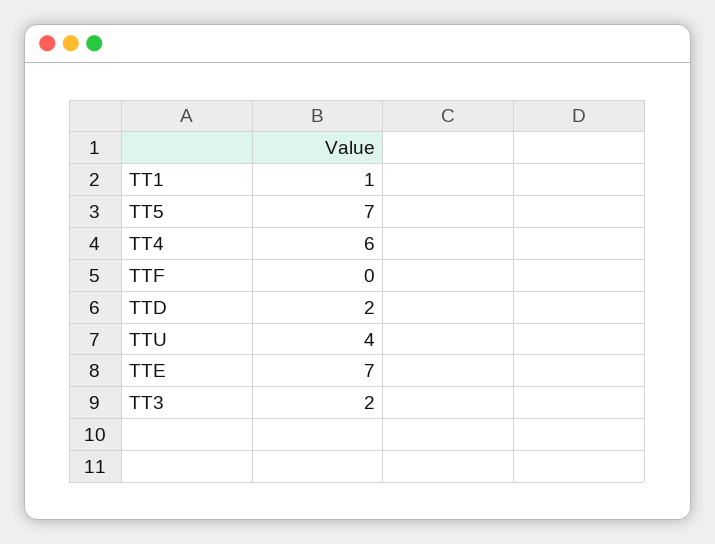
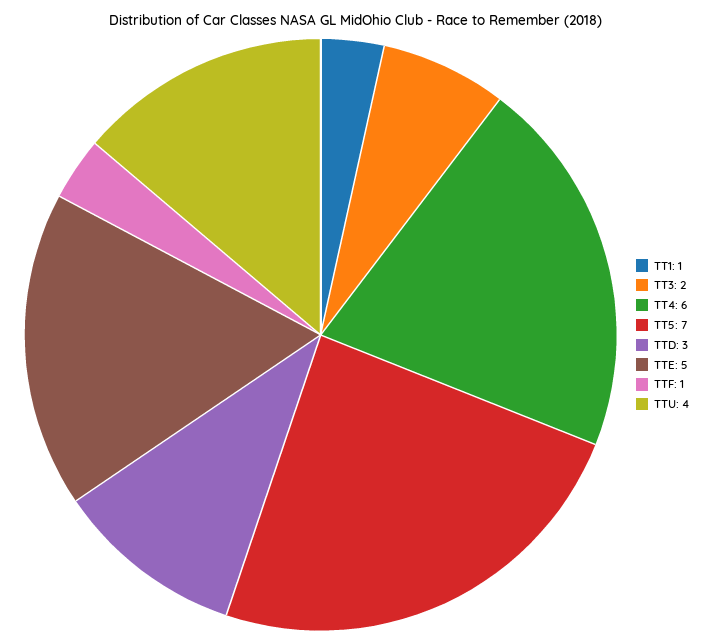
  {
    "TT1": 1,
    "TT5": 7,
    "TT4": 6,
-   "TTF": 0,
+   "TTF": 1,
-   "TTD": 2,
+   "TTD": 3,
    "TTU": 4,
-   "TTE": 7,
+   "TTE": 5,
    "TT3": 2
  }

